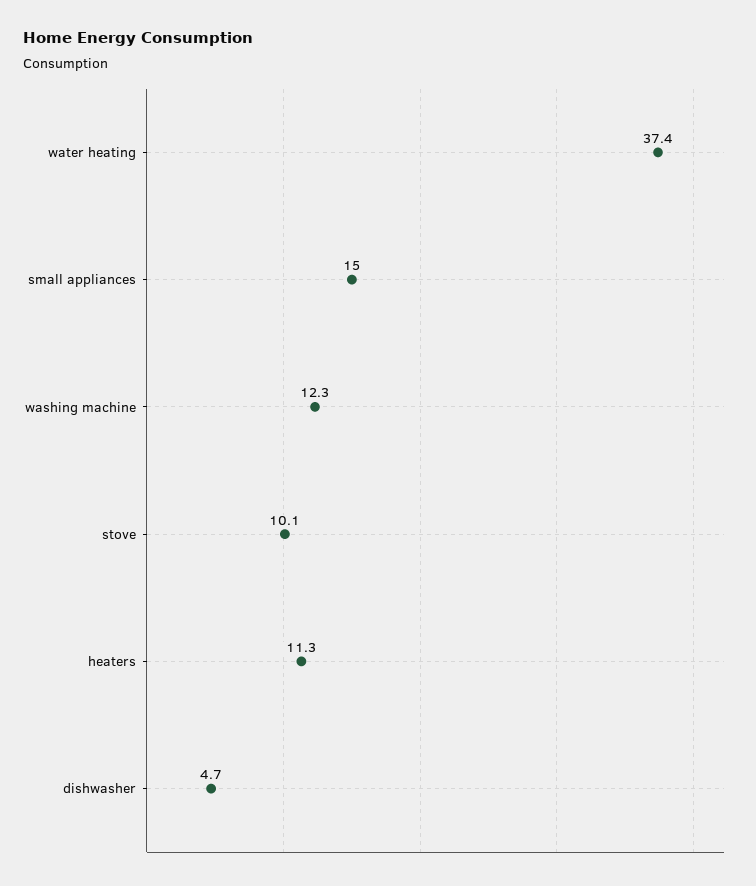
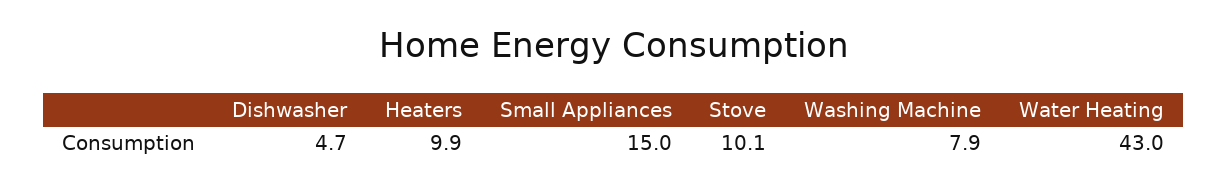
  {
-   "water heating": 37.4,
+   "water heating": 43,
    "small appliances": 15,
-   "washing machine": 12.3,
+   "washing machine": 7.9,
    "stove": 10.1,
-   "heaters": 11.3,
+   "heaters": 9.9,
    "dishwasher": 4.7
  }

